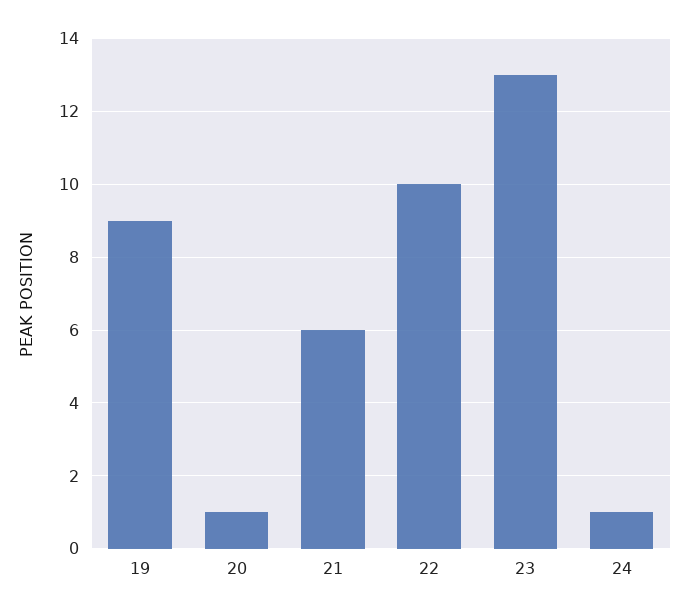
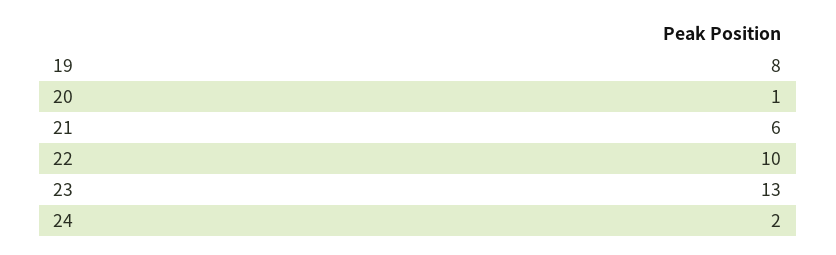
  {
-   "19": 9,
+   "19": 8,
    "20": 1,
    "21": 6,
    "22": 10,
    "23": 13,
-   "24": 1
+   "24": 2
  }

